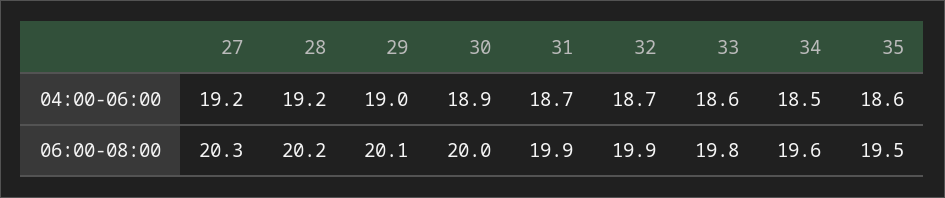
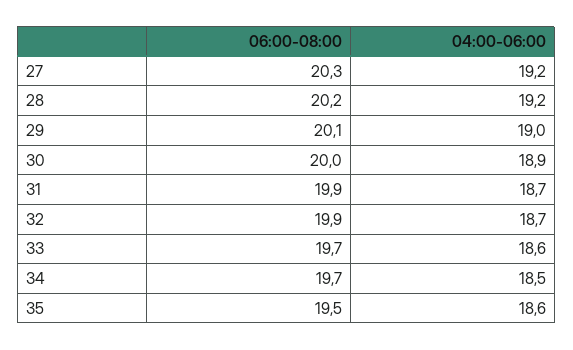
  {
    "27": {
      "04:00-06:00": 19.2,
      "06:00-08:00": 20.3
    },
    "28": {
      "04:00-06:00": 19.2,
      "06:00-08:00": 20.2
    },
    "29": {
      "04:00-06:00": 19,
      "06:00-08:00": 20.1
    },
    "30": {
      "04:00-06:00": 18.9,
      "06:00-08:00": 20
    },
    "31": {
      "04:00-06:00": 18.7,
      "06:00-08:00": 19.9
    },
    "32": {
      "04:00-06:00": 18.7,
      "06:00-08:00": 19.9
    },
    "33": {
      "04:00-06:00": 18.6,
-     "06:00-08:00": 19.8
+     "06:00-08:00": 19.7
    },
    "34": {
      "04:00-06:00": 18.5,
-     "06:00-08:00": 19.6
+     "06:00-08:00": 19.7
    },
    "35": {
      "04:00-06:00": 18.6,
      "06:00-08:00": 19.5
    }
  }

